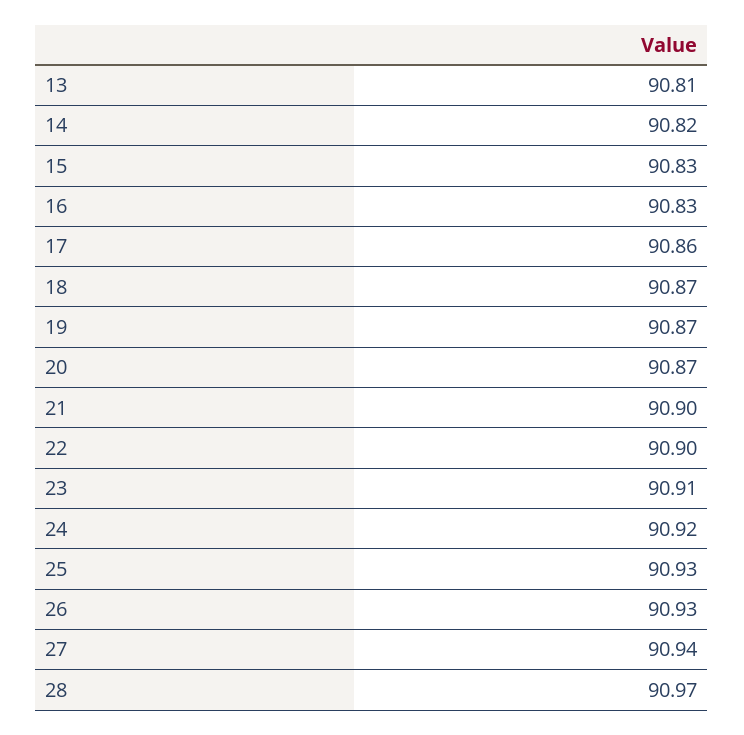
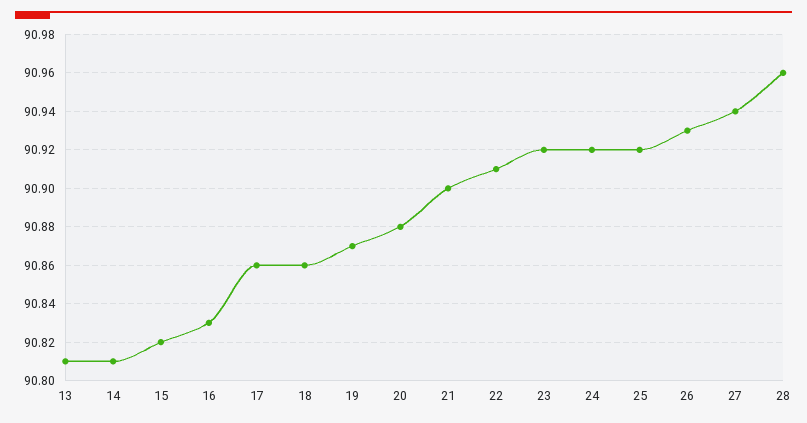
  {
    "13": 90.81,
-   "14": 90.82,
+   "14": 90.81,
-   "15": 90.83,
+   "15": 90.82,
    "16": 90.83,
    "17": 90.86,
-   "18": 90.87,
+   "18": 90.86,
    "19": 90.87,
-   "20": 90.87,
+   "20": 90.88,
    "21": 90.9,
-   "22": 90.9,
+   "22": 90.91,
-   "23": 90.91,
+   "23": 90.92,
    "24": 90.92,
-   "25": 90.93,
+   "25": 90.92,
    "26": 90.93,
    "27": 90.94,
-   "28": 90.97
+   "28": 90.96
  }

